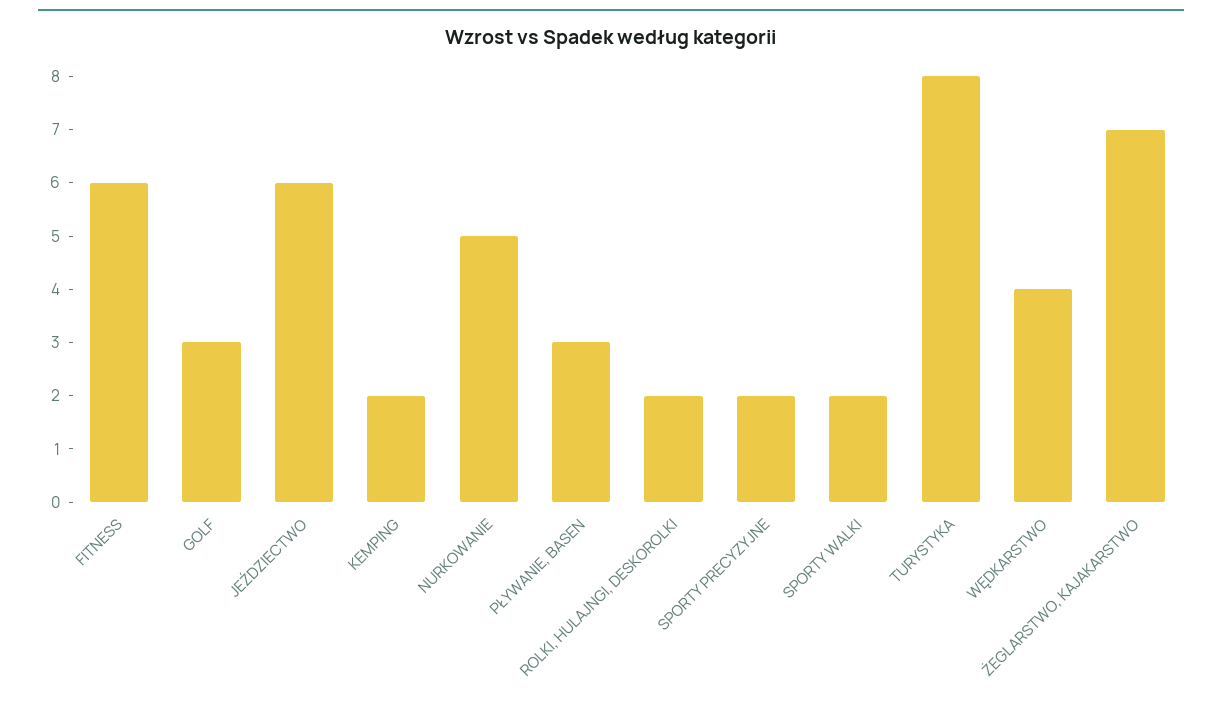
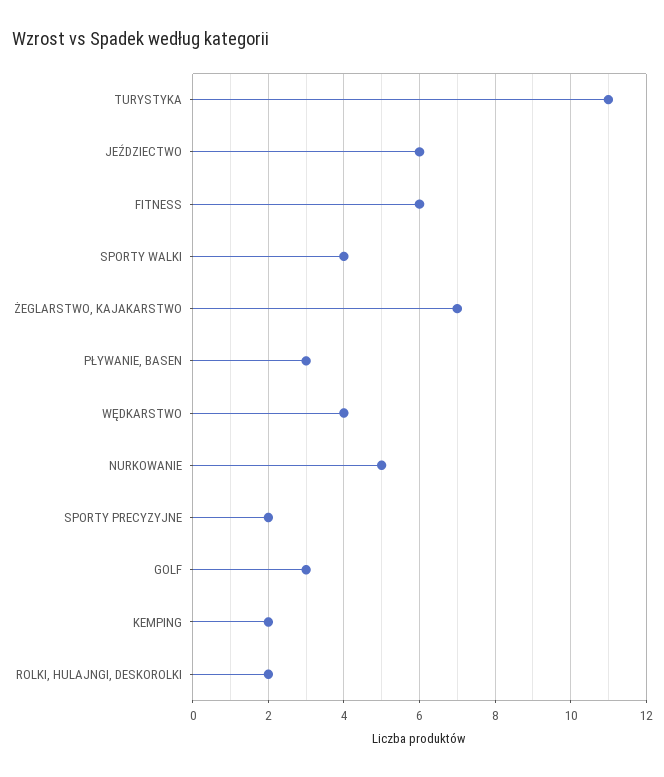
  {
    "FITNESS": 6,
    "GOLF": 3,
    "JEŹDZIECTWO": 6,
    "KEMPING": 2,
    "NURKOWANIE": 5,
    "PŁYWANIE, BASEN": 3,
    "ROLKI, HULAJNGI, DESKOROLKI": 2,
    "SPORTY PRECYZYJNE": 2,
-   "SPORTY WALKI": 2,
+   "SPORTY WALKI": 4,
-   "TURYSTYKA": 8,
+   "TURYSTYKA": 11,
    "WĘDKARSTWO": 4,
    "ŻEGLARSTWO, KAJAKARSTWO": 7
  }

